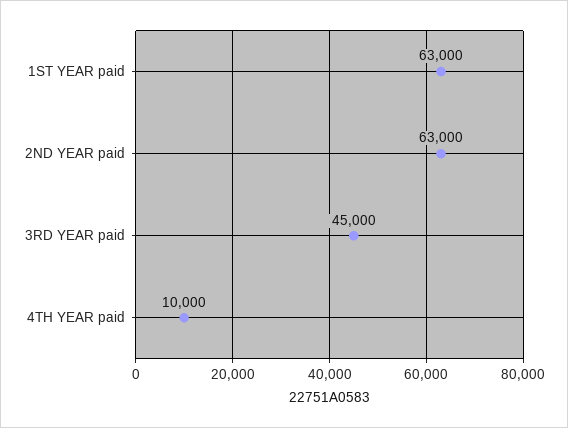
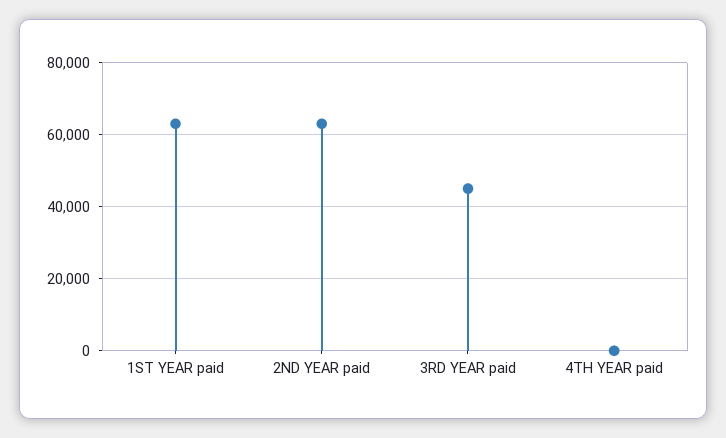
  {
    "1ST YEAR paid": 63000,
    "2ND YEAR paid": 63000,
    "3RD YEAR paid": 45000,
-   "4TH YEAR paid": 10000
+   "4TH YEAR paid": 0
  }

